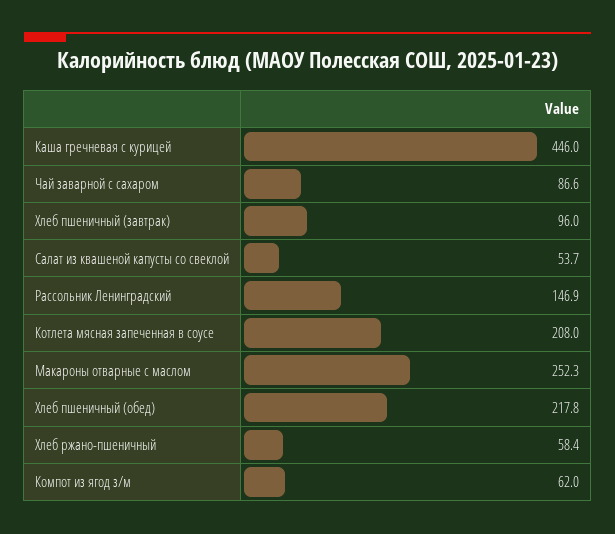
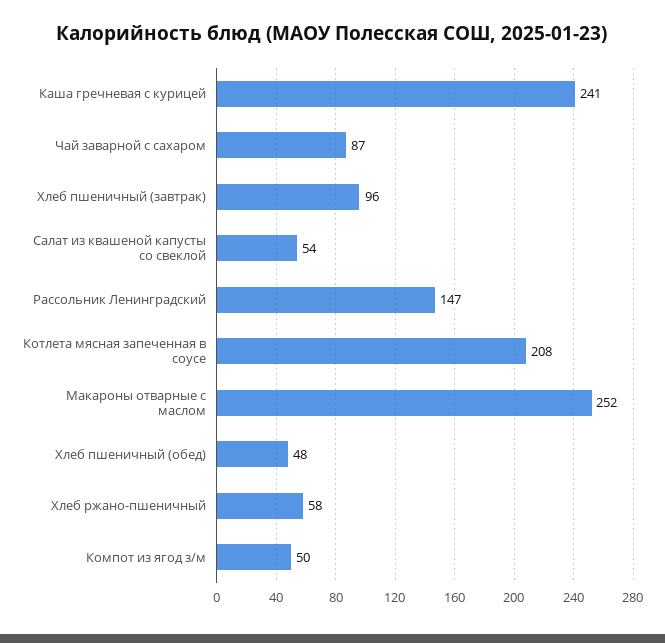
  {
-   "Каша гречневая с курицей": 446,
+   "Каша гречневая с курицей": 241,
    "Чай заварной с сахаром": 86.6,
    "Хлеб пшеничный (завтрак)": 96,
    "Салат из квашеной капусты со свеклой": 53.7,
    "Рассольник Ленинградский": 146.9,
    "Котлета мясная запеченная в соусе": 208,
    "Макароны отварные с маслом": 252.3,
-   "Хлеб пшеничный (обед)": 217.8,
+   "Хлеб пшеничный (обед)": 48,
    "Хлеб ржано-пшеничный": 58.4,
-   "Компот из ягод з/м": 62
+   "Компот из ягод з/м": 50
  }

